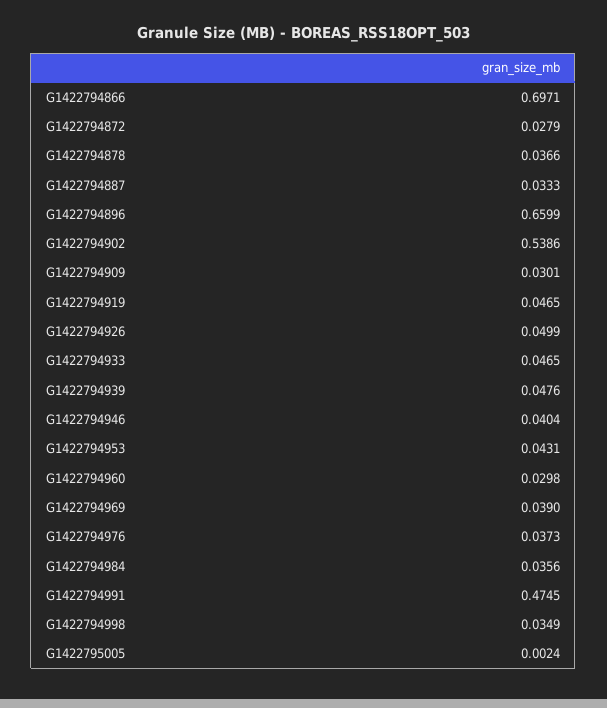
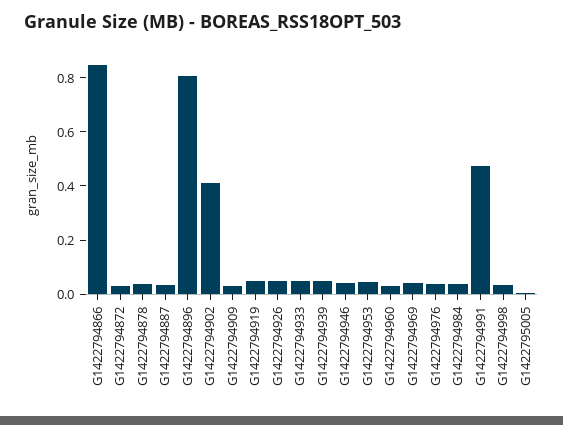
  {
-   "G1422794866": 0.6971,
+   "G1422794866": 0.85,
    "G1422794872": 0.0279,
    "G1422794878": 0.0366,
    "G1422794887": 0.0333,
-   "G1422794896": 0.6599,
+   "G1422794896": 0.8,
-   "G1422794902": 0.5386,
+   "G1422794902": 0.4,
    "G1422794909": 0.0301,
    "G1422794919": 0.0465,
    "G1422794926": 0.0499,
    "G1422794933": 0.0465,
    "G1422794939": 0.0476,
    "G1422794946": 0.0404,
    "G1422794953": 0.0431,
    "G1422794960": 0.0298,
    "G1422794969": 0.039,
    "G1422794976": 0.0373,
    "G1422794984": 0.0356,
    "G1422794991": 0.4745,
    "G1422794998": 0.0349,
    "G1422795005": 0.0024
  }

